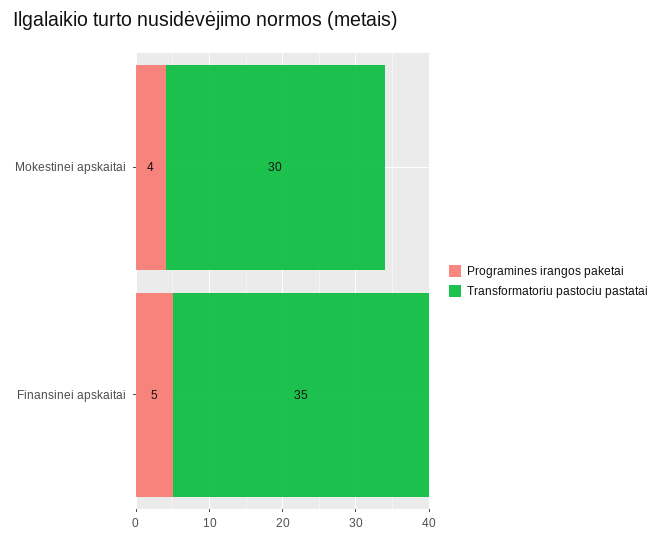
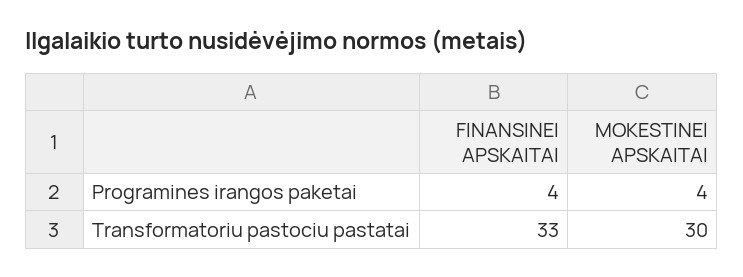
  {
    "Programines irangos paketai": {
      "Mokestinei apskaitai": 4,
-     "Finansinei apskaitai": 5
+     "Finansinei apskaitai": 4
    },
    "Transformatoriu pastociu pastatai": {
      "Mokestinei apskaitai": 30,
-     "Finansinei apskaitai": 35
+     "Finansinei apskaitai": 33
    }
  }

